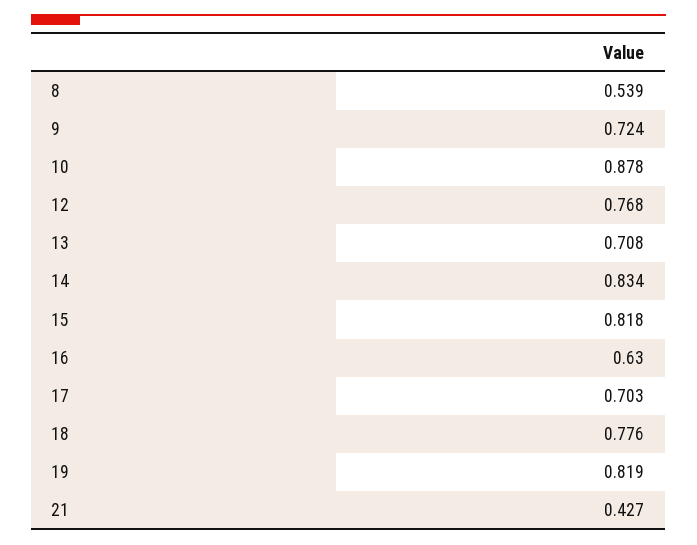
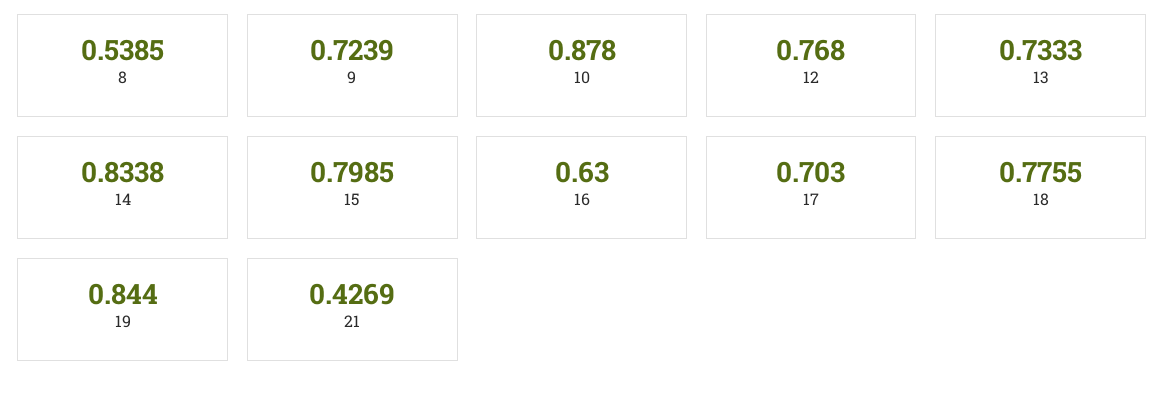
  {
    "8": 0.5385,
    "9": 0.7239,
    "10": 0.878,
    "12": 0.768,
-   "13": 0.708,
+   "13": 0.7333,
    "14": 0.8338,
-   "15": 0.818,
+   "15": 0.7985,
    "16": 0.63,
    "17": 0.703,
    "18": 0.7755,
-   "19": 0.819,
+   "19": 0.844,
    "21": 0.4269
  }

